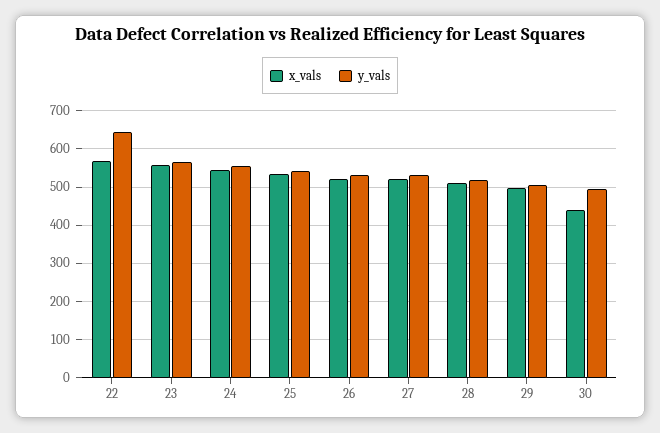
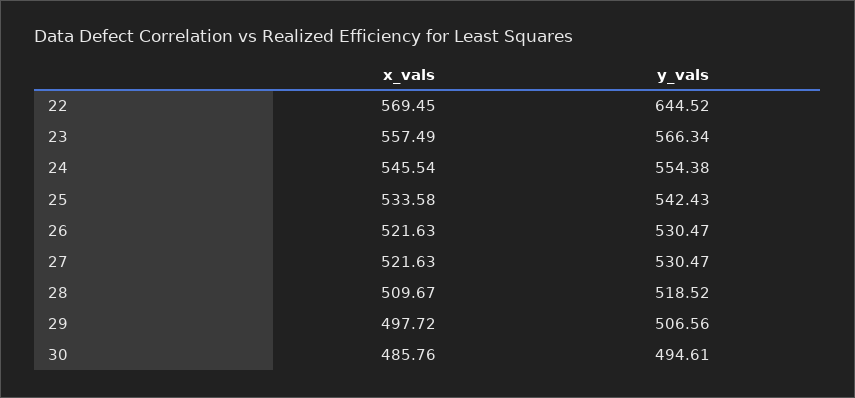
  {
    "x_vals": {
      "22": 569.45,
      "23": 557.49,
      "24": 545.54,
      "25": 533.58,
      "26": 521.63,
      "27": 521.63,
      "28": 509.67,
      "29": 497.72,
-     "30": 440
+     "30": 485.76
    },
    "y_vals": {
      "22": 644.52,
      "23": 566.34,
      "24": 554.38,
      "25": 542.43,
      "26": 530.47,
      "27": 530.47,
      "28": 518.52,
      "29": 506.56,
      "30": 494.61
    }
  }

